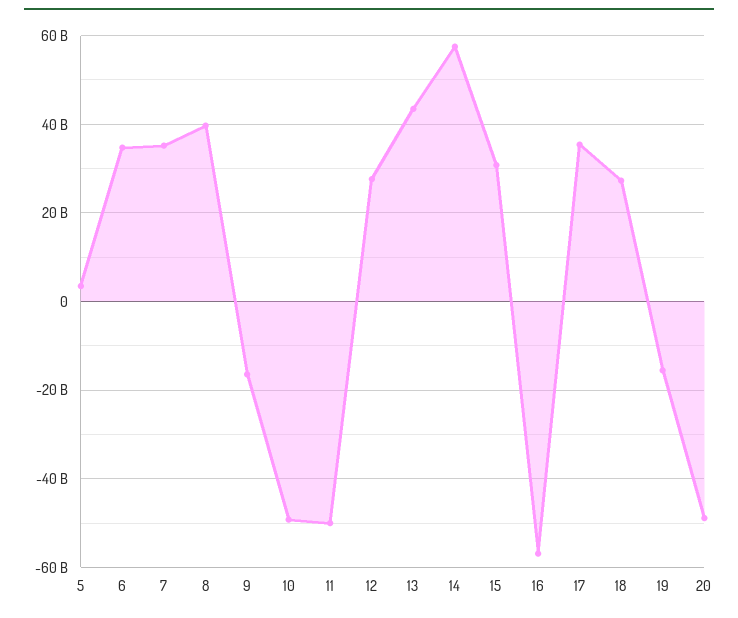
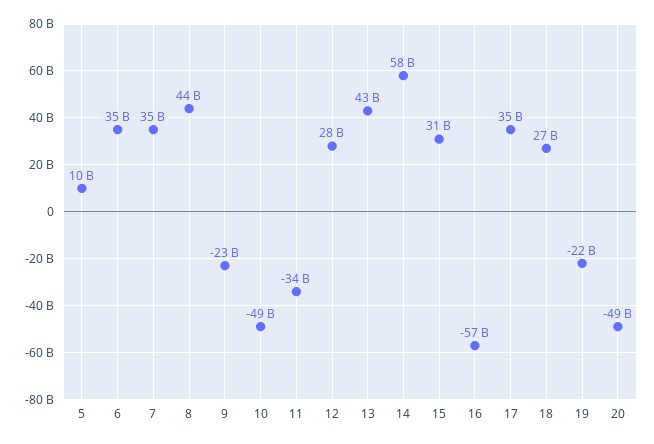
  {
-   "5": 4000000000,
+   "5": 10000000000,
    "6": 35000000000,
    "7": 35000000000,
-   "8": 40000000000,
+   "8": 44000000000,
-   "9": -16000000000,
+   "9": -23000000000,
    "10": -49000000000,
-   "11": -50000000000,
+   "11": -34000000000,
    "12": 28000000000,
    "13": 43000000000,
    "14": 58000000000,
    "15": 31000000000,
    "16": -57000000000,
    "17": 35000000000,
    "18": 27000000000,
-   "19": -16000000000,
+   "19": -22000000000,
    "20": -49000000000
  }

